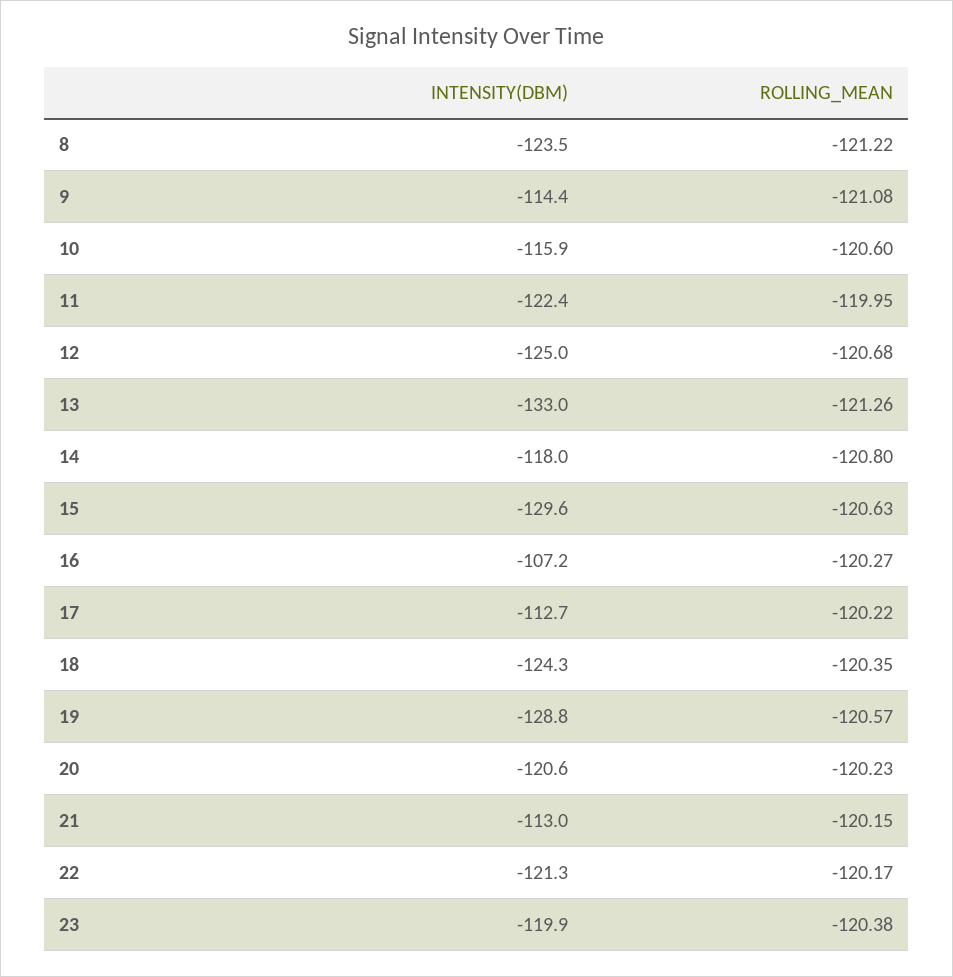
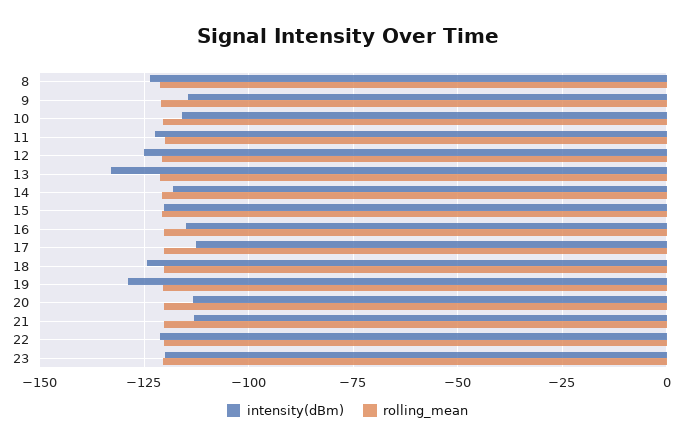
  {
    "INTENSITY(DBM)": {
      "8": -123.5,
      "9": -114.4,
      "10": -115.9,
      "11": -122.4,
      "12": -125,
      "13": -133,
      "14": -118,
-     "15": -129.6,
+     "15": -120,
-     "16": -107.2,
+     "16": -115,
      "17": -112.7,
      "18": -124.3,
      "19": -128.8,
-     "20": -120.6,
+     "20": -112.5,
      "21": -113,
      "22": -121.3,
      "23": -119.9
    },
    "ROLLING_MEAN": {
      "8": -121.22,
      "9": -121.08,
      "10": -120.6,
      "11": -119.95,
      "12": -120.68,
      "13": -121.26,
      "14": -120.8,
      "15": -120.63,
      "16": -120.27,
      "17": -120.22,
      "18": -120.35,
      "19": -120.57,
      "20": -120.23,
      "21": -120.15,
      "22": -120.17,
      "23": -120.38
    }
  }

